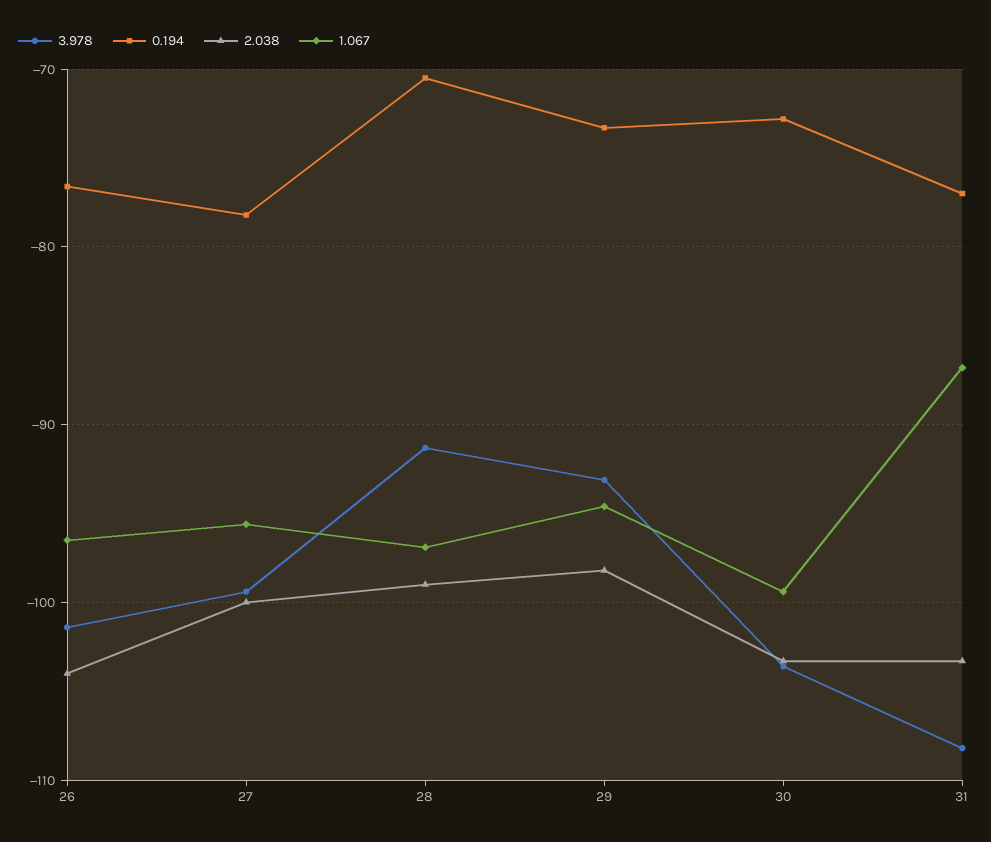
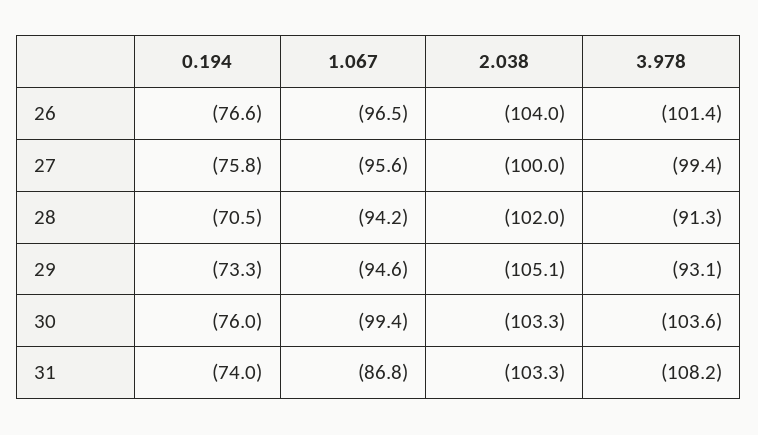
  {
    "3.978": {
      "26": -101.4,
      "27": -99.4,
      "28": -91.3,
      "29": -93.1,
      "30": -103.6,
      "31": -108.2
    },
    "0.194": {
      "26": -76.6,
-     "27": -78,
+     "27": -75.8,
      "28": -70.5,
      "29": -73.3,
-     "30": -73,
+     "30": -76,
-     "31": -77
+     "31": -74
    },
    "2.038": {
      "26": -104,
      "27": -100,
-     "28": -99,
+     "28": -102,
-     "29": -98,
+     "29": -105.1,
      "30": -103.3,
      "31": -103.3
    },
    "1.067": {
      "26": -96.5,
      "27": -95.6,
-     "28": -97,
+     "28": -94.2,
      "29": -94.6,
      "30": -99.4,
      "31": -86.8
    }
  }

